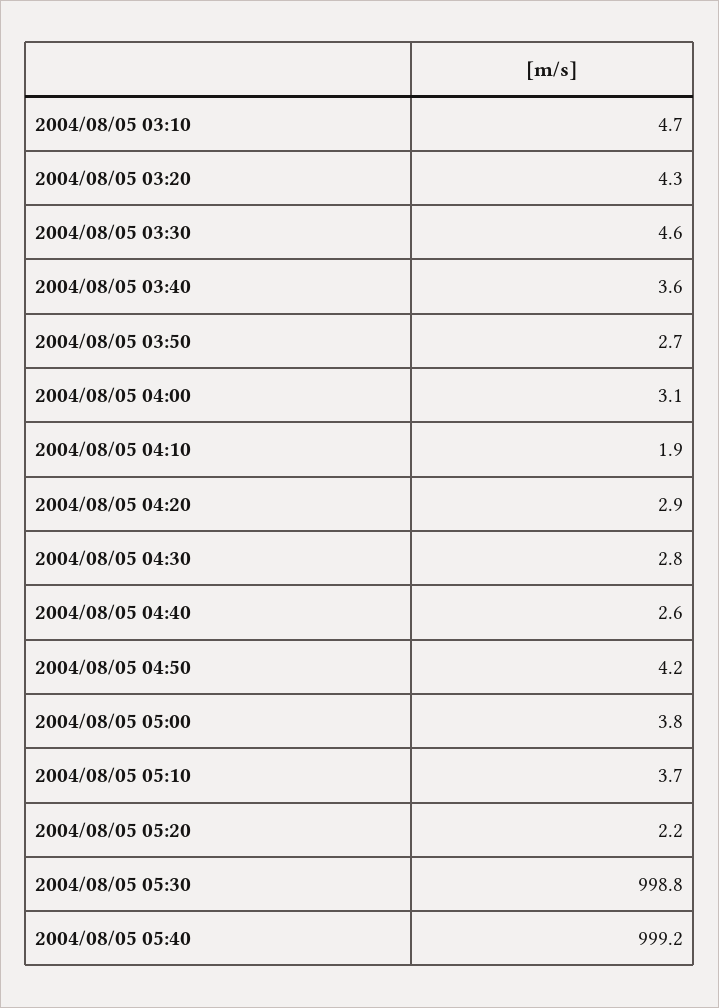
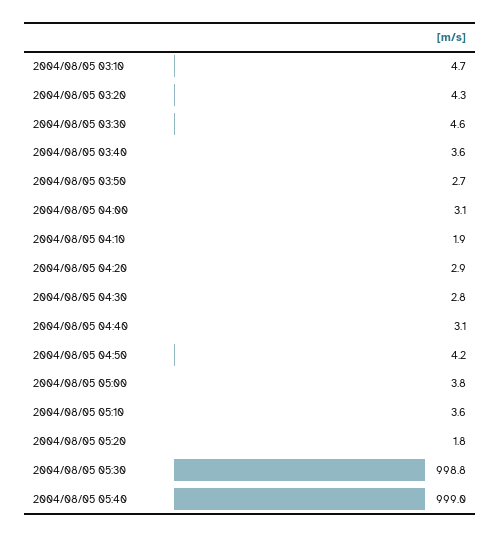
  {
    "2004/08/05 03:10": 4.7,
    "2004/08/05 03:20": 4.3,
    "2004/08/05 03:30": 4.6,
    "2004/08/05 03:40": 3.6,
    "2004/08/05 03:50": 2.7,
    "2004/08/05 04:00": 3.1,
    "2004/08/05 04:10": 1.9,
    "2004/08/05 04:20": 2.9,
    "2004/08/05 04:30": 2.8,
-   "2004/08/05 04:40": 2.6,
+   "2004/08/05 04:40": 3.1,
    "2004/08/05 04:50": 4.2,
    "2004/08/05 05:00": 3.8,
-   "2004/08/05 05:10": 3.7,
+   "2004/08/05 05:10": 3.6,
-   "2004/08/05 05:20": 2.2,
+   "2004/08/05 05:20": 1.8,
    "2004/08/05 05:30": 998.8,
-   "2004/08/05 05:40": 999.2
+   "2004/08/05 05:40": 999
  }

